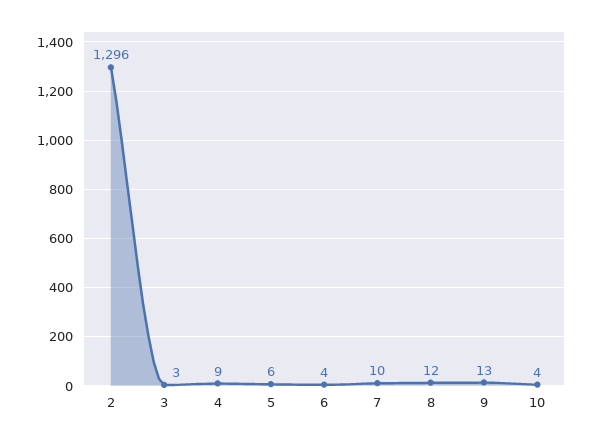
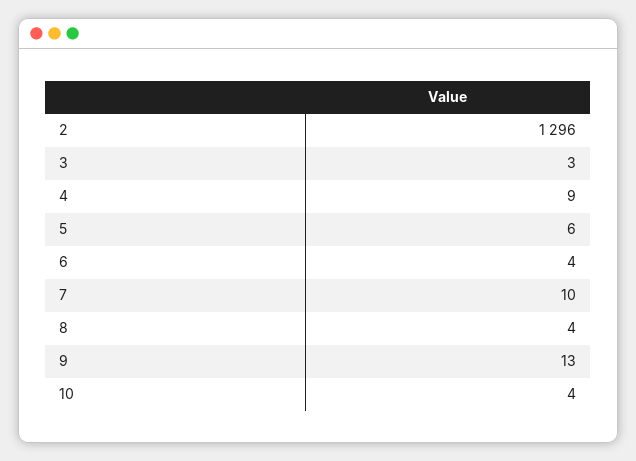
  {
    "2": 1296,
    "3": 3,
    "4": 9,
    "5": 6,
    "6": 4,
    "7": 10,
-   "8": 12,
+   "8": 4,
    "9": 13,
    "10": 4
  }

